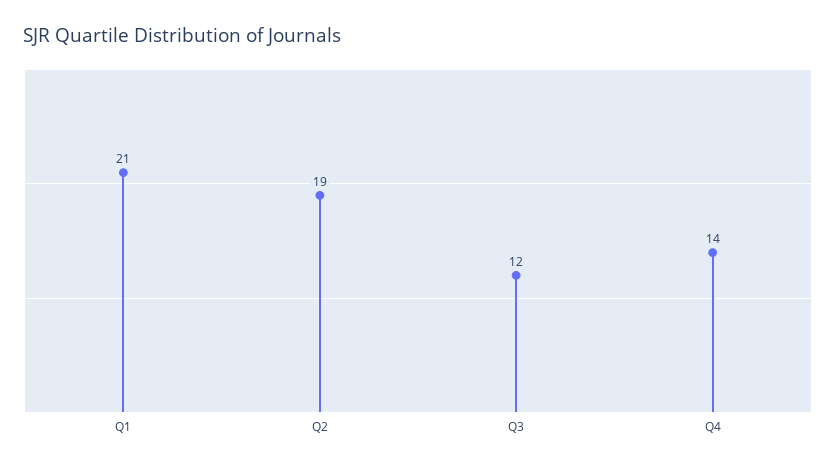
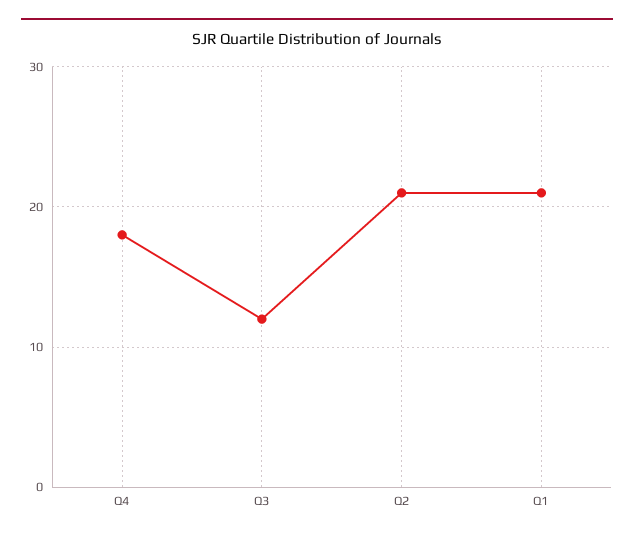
  {
    "Q1": 21,
-   "Q2": 19,
+   "Q2": 21,
    "Q3": 12,
-   "Q4": 14
+   "Q4": 18
  }

